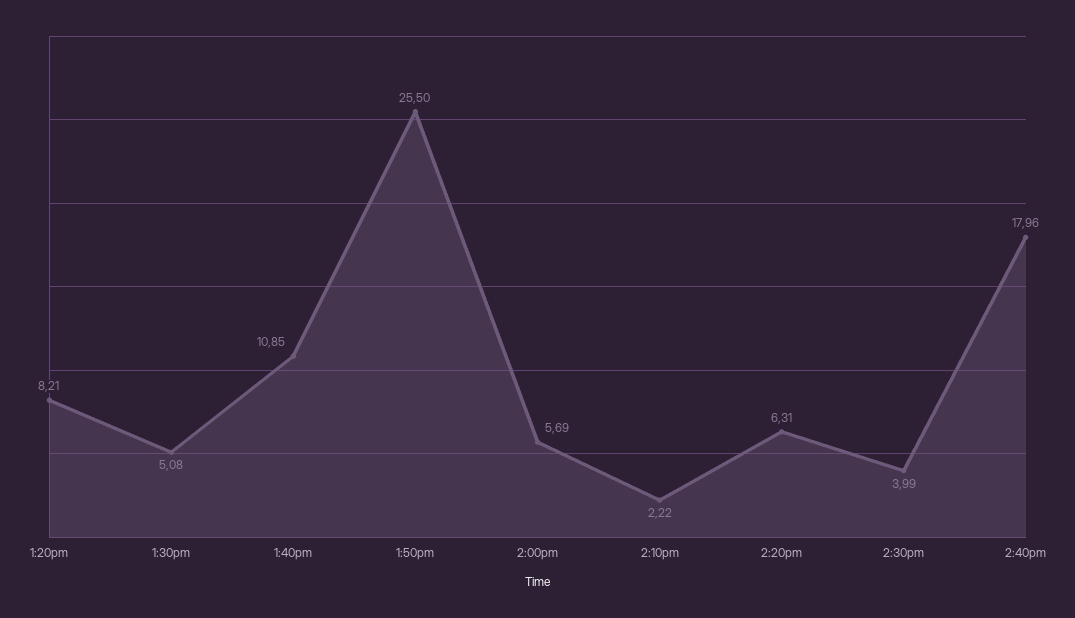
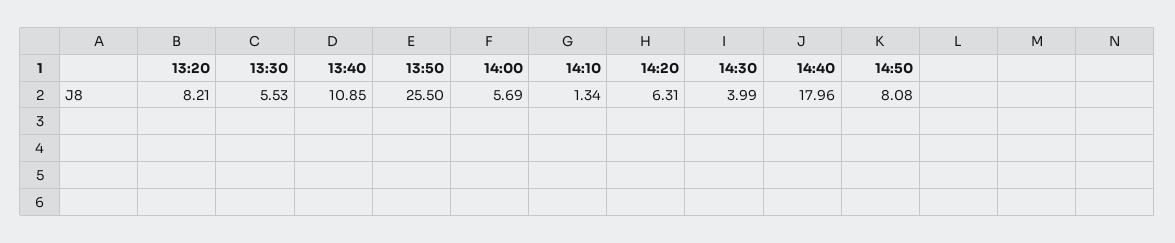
  {
    "1:20pm": 8.21,
-   "1:30pm": 5.08,
+   "1:30pm": 5.53,
    "1:40pm": 10.85,
    "1:50pm": 25.5,
    "2:00pm": 5.69,
-   "2:10pm": 2.22,
+   "2:10pm": 1.34,
    "2:20pm": 6.31,
    "2:30pm": 3.99,
-   "2:40pm": 17.96
+   "2:40pm": 17.96,
+   "14:50": 8.08
  }

